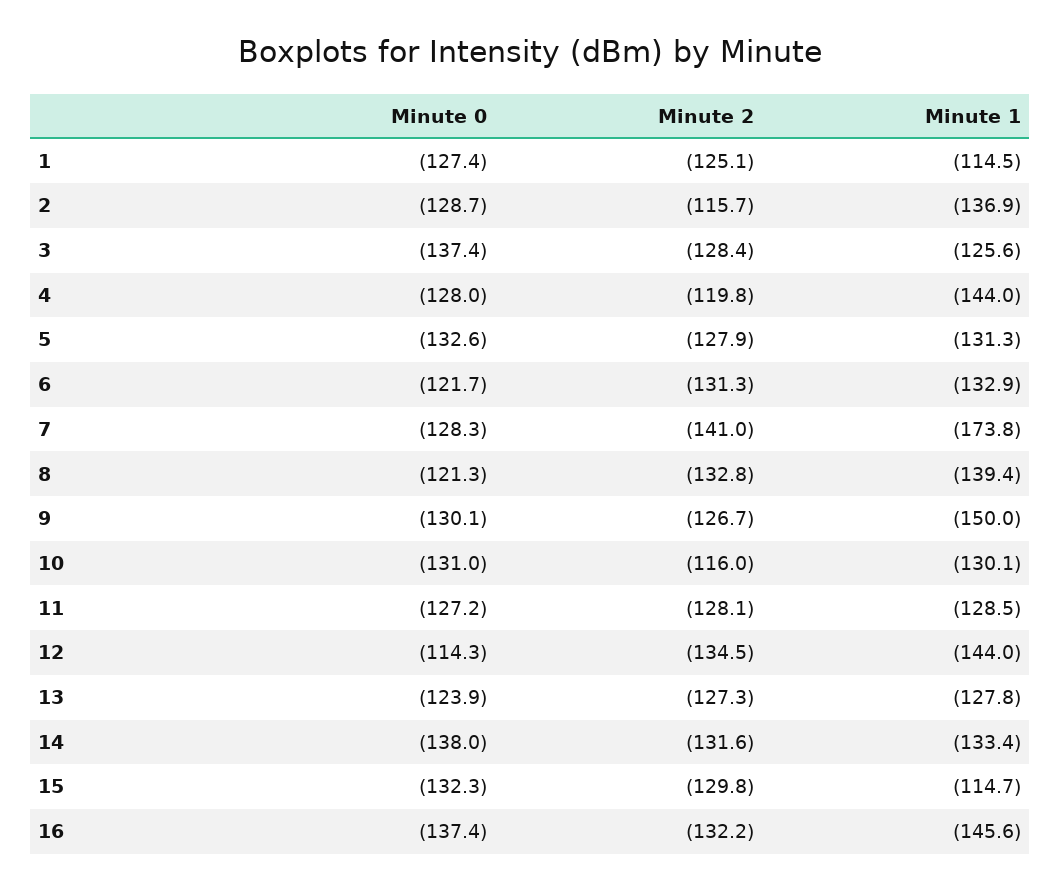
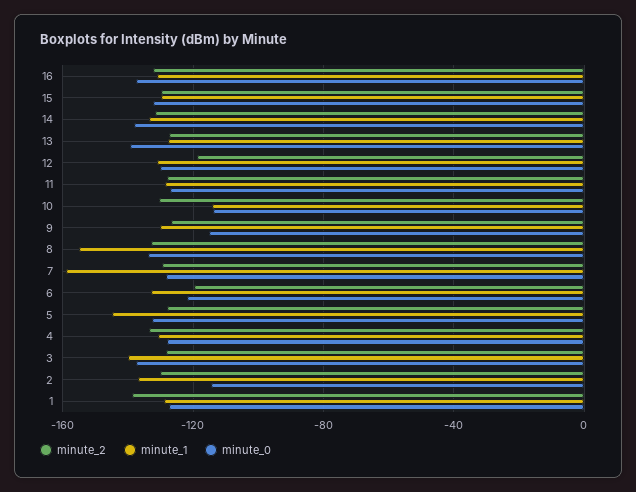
  {
    "Minute 0": {
      "1": -127.4,
-     "2": -128.7,
+     "2": -115,
      "3": -137.4,
      "4": -128,
      "5": -132.6,
      "6": -121.7,
      "7": -128.3,
-     "8": -121.3,
+     "8": -135,
-     "9": -130.1,
+     "9": -115,
-     "10": -131,
+     "10": -115,
      "11": -127.2,
-     "12": -114.3,
+     "12": -130,
-     "13": -123.9,
+     "13": -140,
      "14": -138,
      "15": -132.3,
      "16": -137.4
    },
    "Minute 2": {
-     "1": -125.1,
+     "1": -140,
-     "2": -115.7,
+     "2": -130,
      "3": -128.4,
-     "4": -119.8,
+     "4": -135,
      "5": -127.9,
-     "6": -131.3,
+     "6": -120,
-     "7": -141,
+     "7": -130,
      "8": -132.8,
      "9": -126.7,
-     "10": -116,
+     "10": -130,
      "11": -128.1,
-     "12": -134.5,
+     "12": -120,
      "13": -127.3,
      "14": -131.6,
      "15": -129.8,
      "16": -132.2
    },
    "Minute 1": {
-     "1": -114.5,
+     "1": -130,
      "2": -136.9,
-     "3": -125.6,
+     "3": -140,
-     "4": -144,
+     "4": -130,
-     "5": -131.3,
+     "5": -145,
      "6": -132.9,
-     "7": -173.8,
+     "7": -160,
-     "8": -139.4,
+     "8": -155,
-     "9": -150,
+     "9": -130,
-     "10": -130.1,
+     "10": -115,
      "11": -128.5,
-     "12": -144,
+     "12": -130,
      "13": -127.8,
      "14": -133.4,
-     "15": -114.7,
+     "15": -130,
-     "16": -145.6
+     "16": -130
    }
  }

